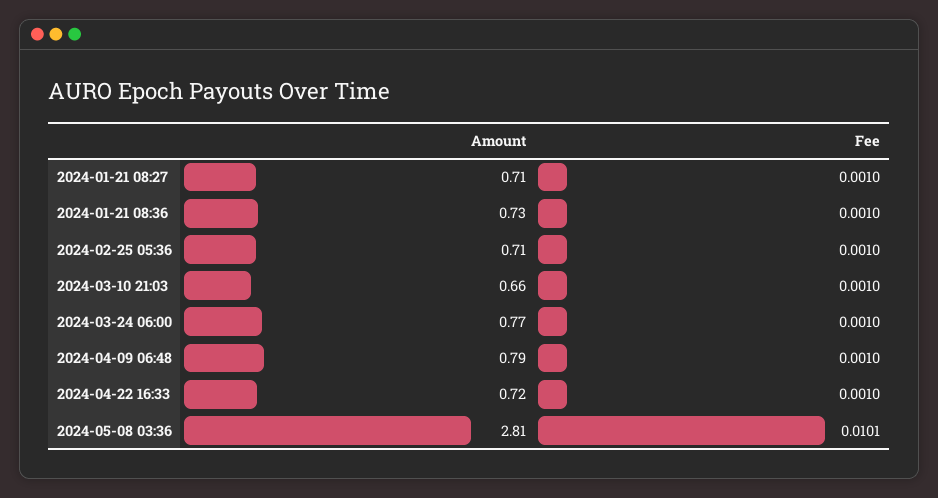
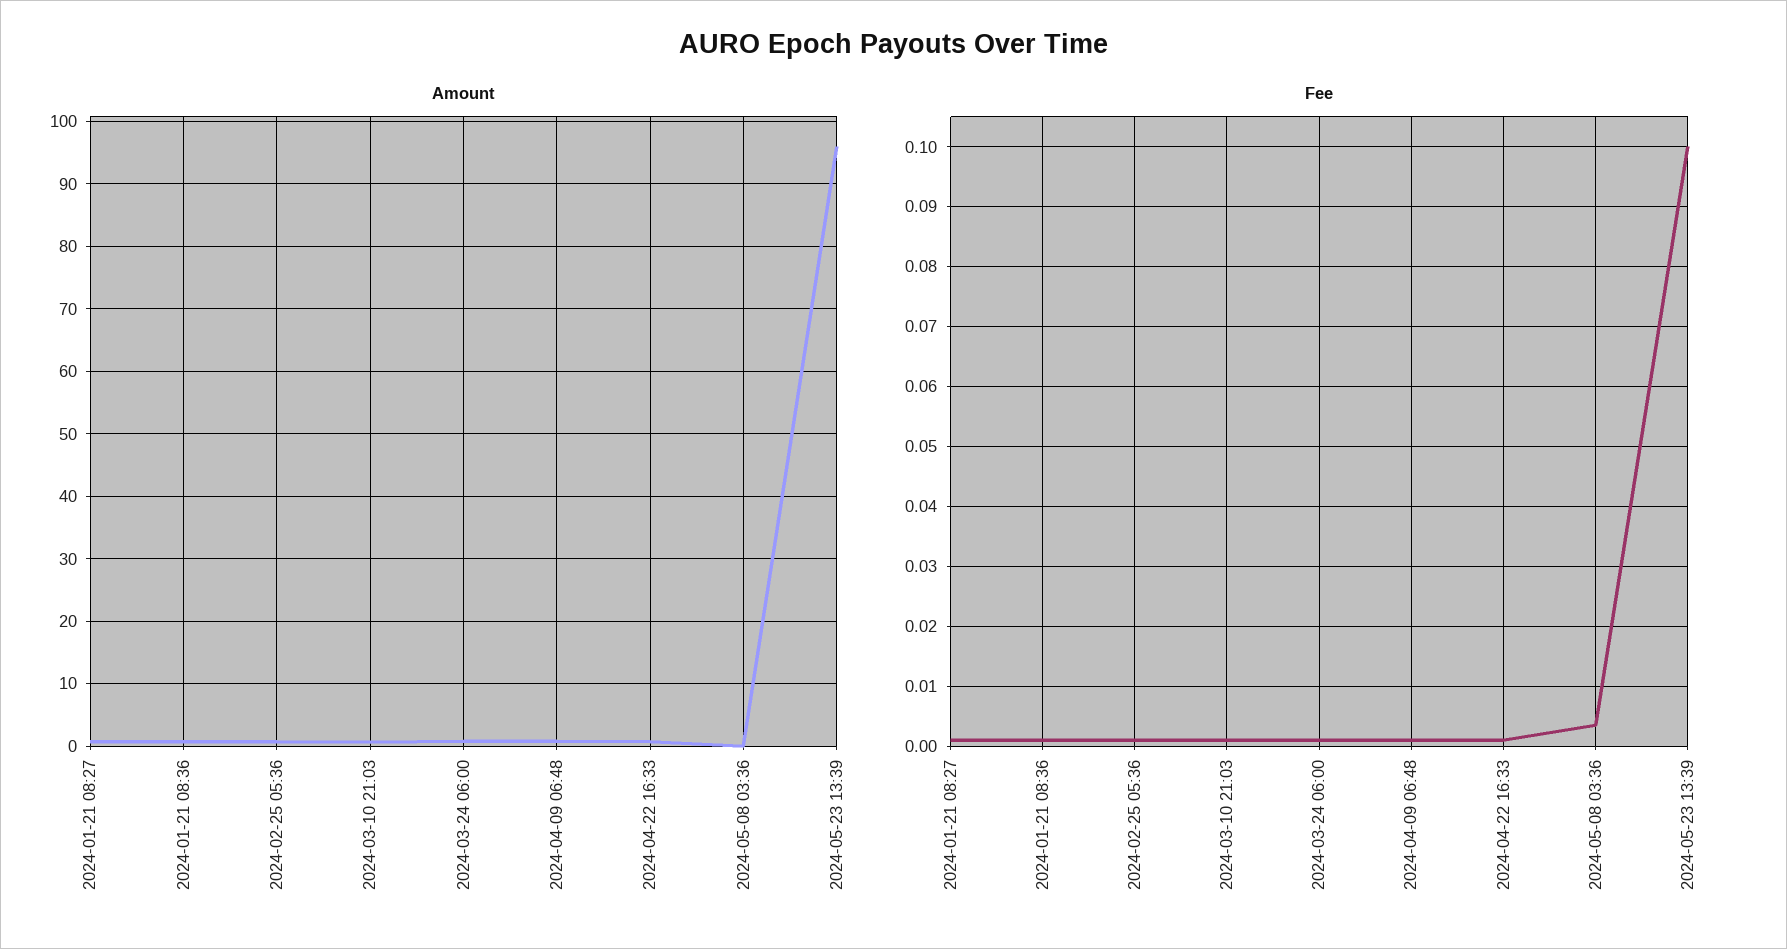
  {
    "Amount": {
      "2024-01-21 08:27": 0.71,
      "2024-01-21 08:36": 0.73,
      "2024-02-25 05:36": 0.71,
      "2024-03-10 21:03": 0.66,
      "2024-03-24 06:00": 0.77,
      "2024-04-09 06:48": 0.79,
      "2024-04-22 16:33": 0.72,
-     "2024-05-08 03:36": 2.81
+     "2024-05-08 03:36": 0,
+     "2024-05-23 13:39": 96
    },
    "Fee": {
      "2024-01-21 08:27": 0.001,
      "2024-01-21 08:36": 0.001,
      "2024-02-25 05:36": 0.001,
      "2024-03-10 21:03": 0.001,
      "2024-03-24 06:00": 0.001,
      "2024-04-09 06:48": 0.001,
      "2024-04-22 16:33": 0.001,
-     "2024-05-08 03:36": 0.0101
+     "2024-05-08 03:36": 0.004,
+     "2024-05-23 13:39": 0.1
    }
  }

